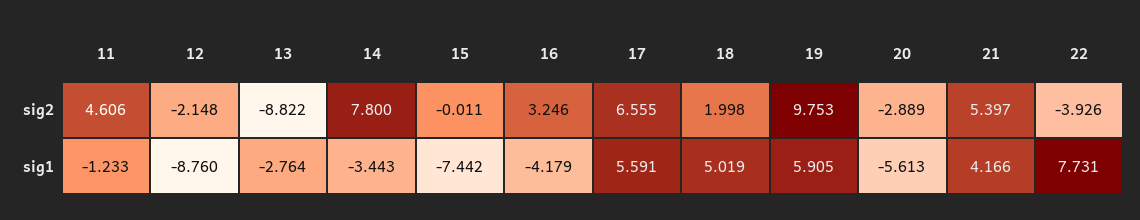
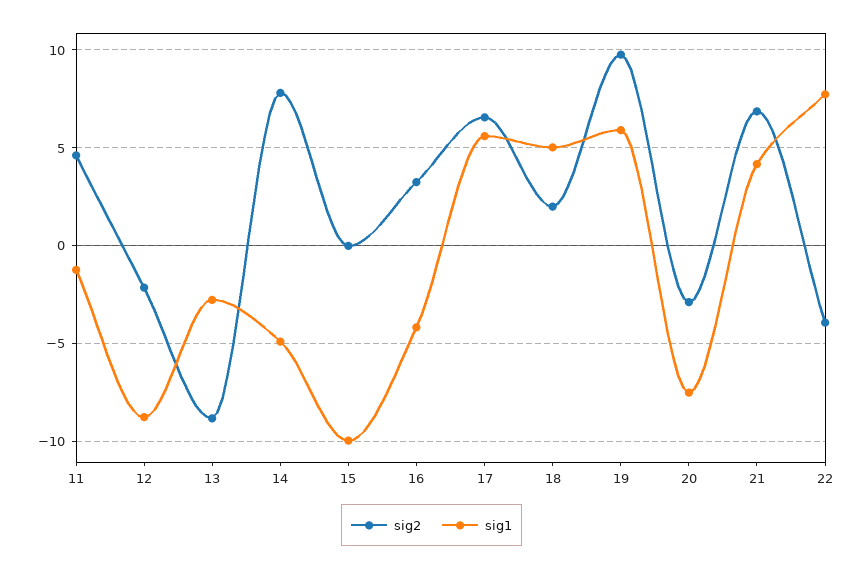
  {
    "sig2": {
      "11": 4.606,
      "12": -2.148,
      "13": -8.822,
      "14": 7.8,
      "15": -0.011,
      "16": 3.246,
      "17": 6.555,
      "18": 1.998,
      "19": 9.753,
      "20": -2.889,
-     "21": 5.397,
+     "21": 7,
      "22": -3.926
    },
    "sig1": {
      "11": -1.233,
      "12": -8.76,
      "13": -2.764,
-     "14": -3.443,
+     "14": -5,
-     "15": -7.442,
+     "15": -10,
      "16": -4.179,
      "17": 5.591,
      "18": 5.019,
      "19": 5.905,
-     "20": -5.613,
+     "20": -7.5,
      "21": 4.166,
      "22": 7.731
    }
  }

